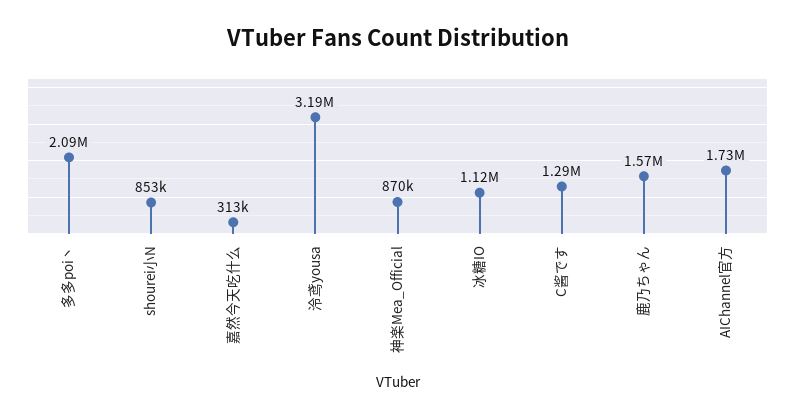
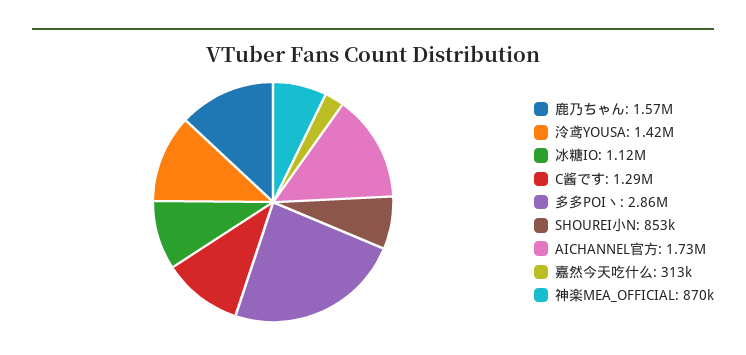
  {
-   "多多poi丶": 2090000,
+   "多多poi丶": 2860000,
    "shourei小N": 853000,
    "嘉然今天吃什么": 313000,
-   "泠鸢yousa": 3190000,
+   "泠鸢yousa": 1420000,
    "神楽Mea_Official": 870000,
    "冰糖IO": 1120000,
    "C酱です": 1290000,
    "鹿乃ちゃん": 1570000,
    "AIChannel官方": 1730000
  }

